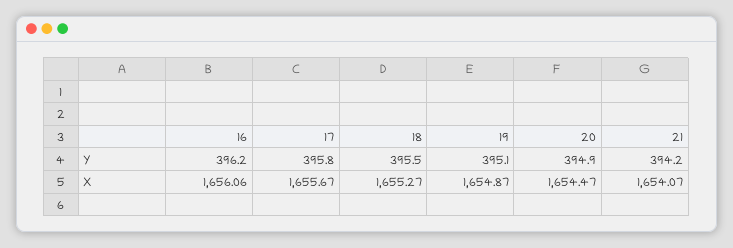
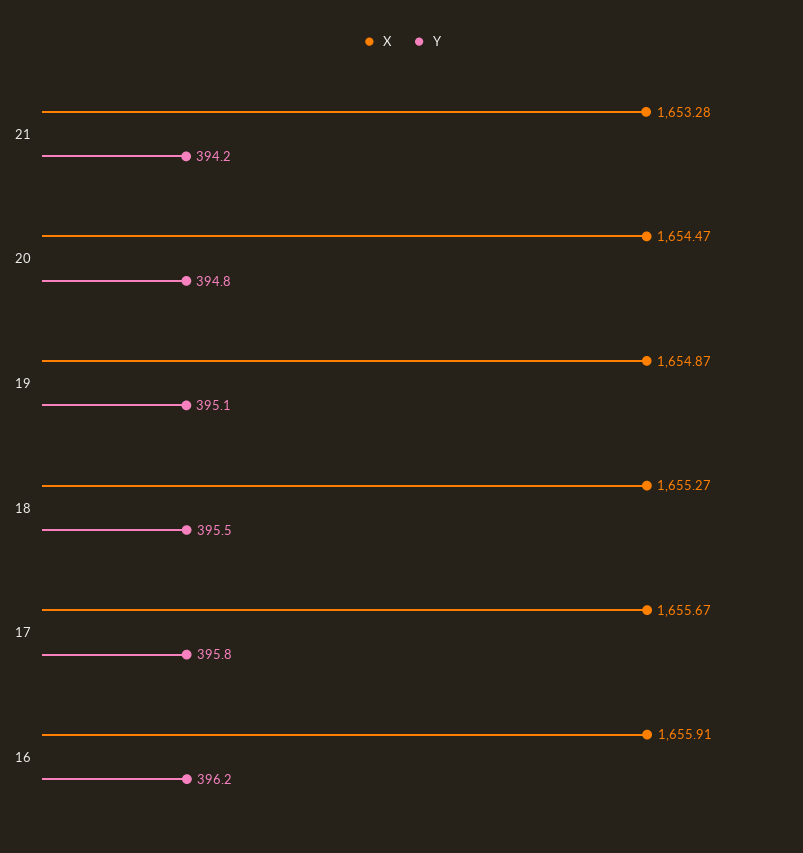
  {
    "Y": {
      "16": 396.2,
      "17": 395.8,
      "18": 395.5,
      "19": 395.1,
-     "20": 394.9,
+     "20": 394.8,
      "21": 394.2
    },
    "X": {
-     "16": 1656.06,
+     "16": 1655.91,
      "17": 1655.67,
      "18": 1655.27,
      "19": 1654.87,
      "20": 1654.47,
-     "21": 1654.07
+     "21": 1653.28
    }
  }

